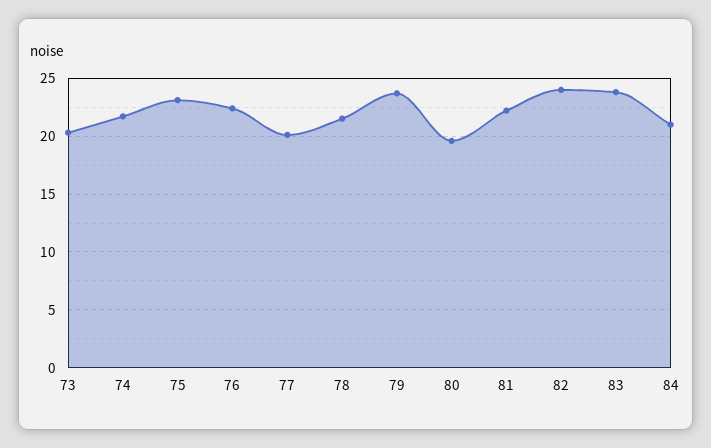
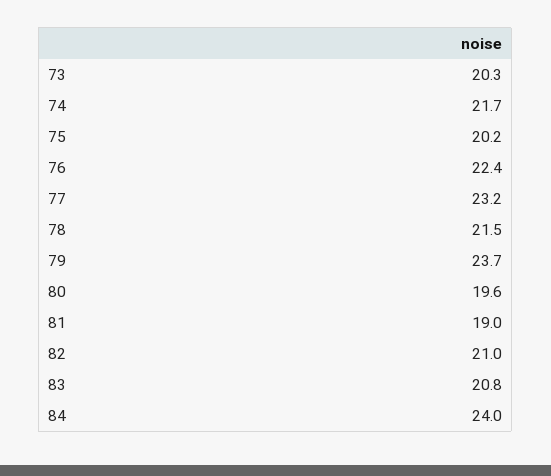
  {
    "73": 20.3,
    "74": 21.7,
-   "75": 23,
+   "75": 20.2,
    "76": 22.4,
-   "77": 20,
+   "77": 23.2,
    "78": 21.5,
    "79": 23.7,
    "80": 19.6,
-   "81": 22,
+   "81": 19,
-   "82": 24,
+   "82": 21,
-   "83": 24,
+   "83": 20.8,
-   "84": 21
+   "84": 24
  }

